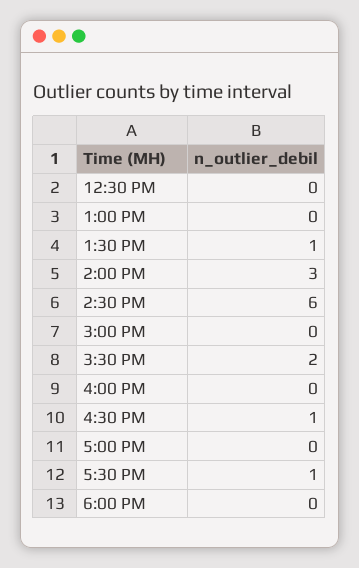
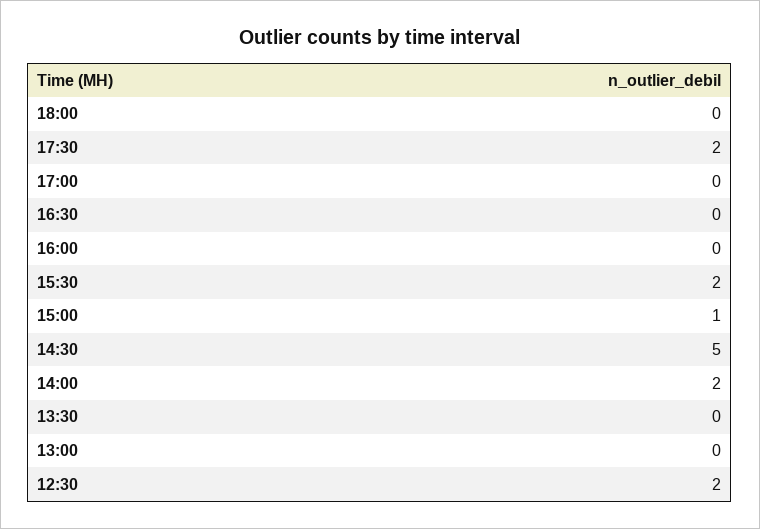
  {
-   "12:30 PM": 0,
+   "12:30 PM": 2,
    "1:00 PM": 0,
-   "1:30 PM": 1,
+   "1:30 PM": 0,
-   "2:00 PM": 3,
+   "2:00 PM": 2,
-   "2:30 PM": 6,
+   "2:30 PM": 5,
-   "3:00 PM": 0,
+   "3:00 PM": 1,
    "3:30 PM": 2,
    "4:00 PM": 0,
-   "4:30 PM": 1,
+   "4:30 PM": 0,
    "5:00 PM": 0,
-   "5:30 PM": 1,
+   "5:30 PM": 2,
    "6:00 PM": 0
  }

